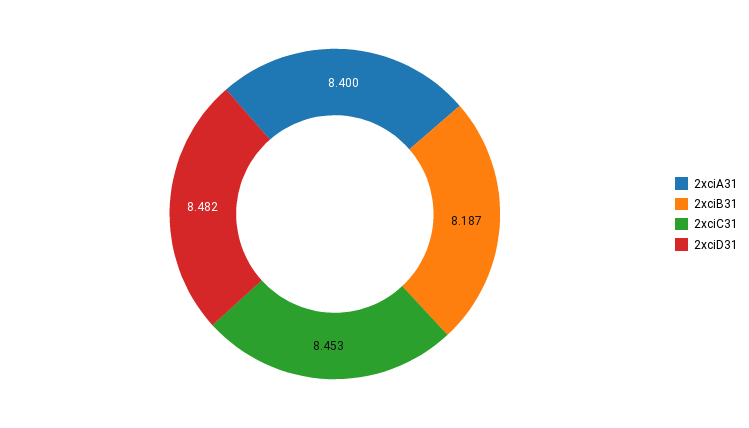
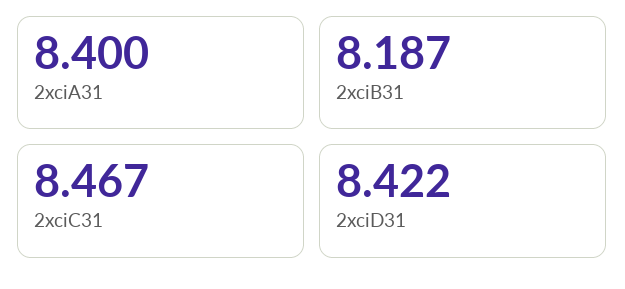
  {
    "2xciA31": 8.4,
    "2xciB31": 8.187,
-   "2xciC31": 8.453,
+   "2xciC31": 8.467,
-   "2xciD31": 8.482
+   "2xciD31": 8.422
  }

